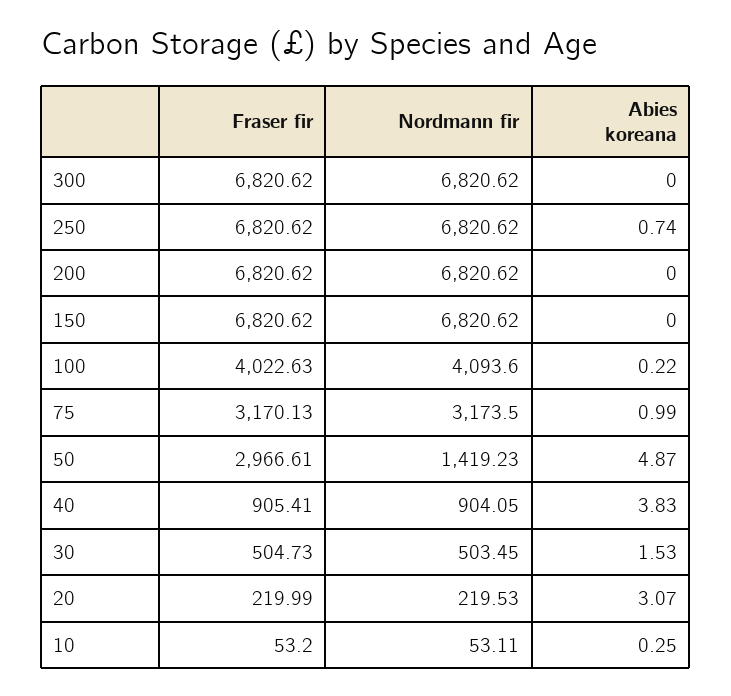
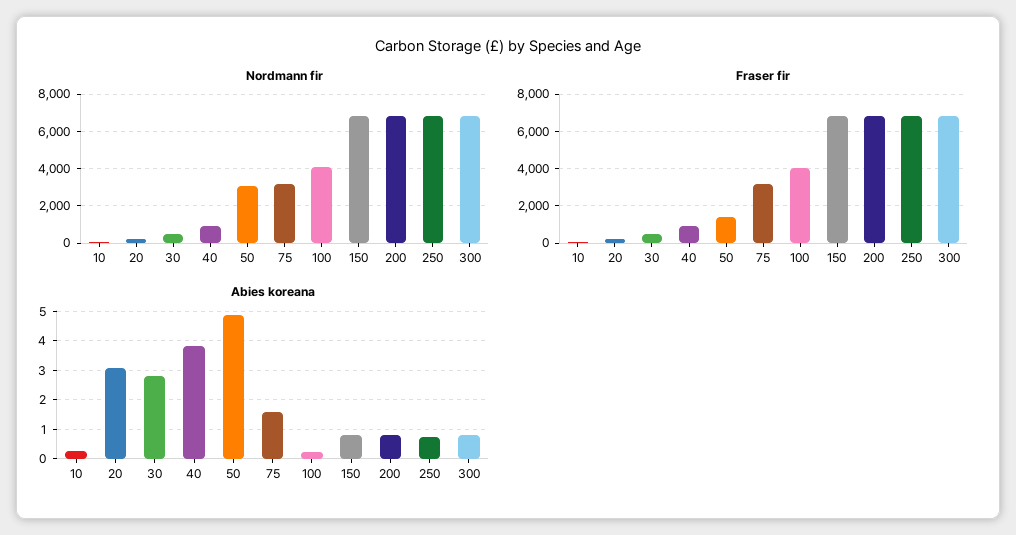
  {
    "Fraser fir": {
      "300": 6820.62,
      "250": 6820.62,
      "200": 6820.62,
      "150": 6820.62,
      "100": 4022.63,
      "75": 3170.13,
-     "50": 2966.61,
+     "50": 1500,
      "40": 905.41,
      "30": 504.73,
      "20": 219.99,
      "10": 53.2
    },
    "Nordmann fir": {
      "300": 6820.62,
      "250": 6820.62,
      "200": 6820.62,
      "150": 6820.62,
      "100": 4093.6,
      "75": 3173.5,
-     "50": 1419.23,
+     "50": 3000,
      "40": 904.05,
      "30": 503.45,
      "20": 219.53,
      "10": 53.11
    },
    "Abies koreana": {
-     "300": 0,
+     "300": 0.75,
      "250": 0.74,
-     "200": 0,
+     "200": 0.75,
-     "150": 0,
+     "150": 0.75,
      "100": 0.22,
-     "75": 0.99,
+     "75": 1.5,
      "50": 4.87,
      "40": 3.83,
-     "30": 1.53,
+     "30": 2.75,
      "20": 3.07,
      "10": 0.25
    }
  }

